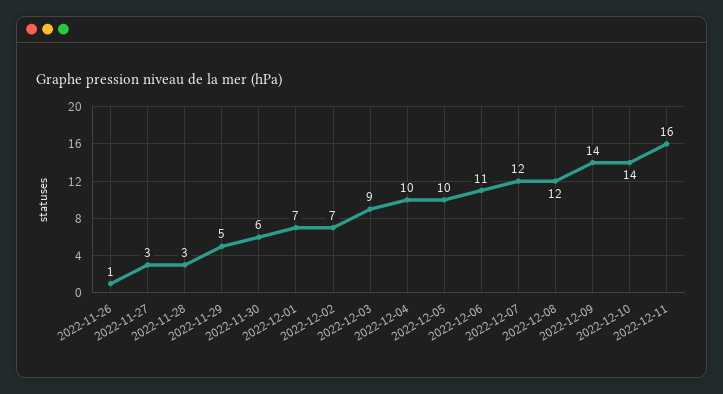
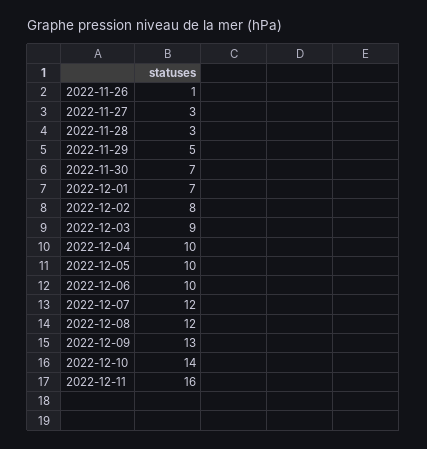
  {
    "2022-11-26": 1,
    "2022-11-27": 3,
    "2022-11-28": 3,
    "2022-11-29": 5,
-   "2022-11-30": 6,
+   "2022-11-30": 7,
    "2022-12-01": 7,
-   "2022-12-02": 7,
+   "2022-12-02": 8,
    "2022-12-03": 9,
    "2022-12-04": 10,
    "2022-12-05": 10,
-   "2022-12-06": 11,
+   "2022-12-06": 10,
    "2022-12-07": 12,
    "2022-12-08": 12,
-   "2022-12-09": 14,
+   "2022-12-09": 13,
    "2022-12-10": 14,
    "2022-12-11": 16
  }

